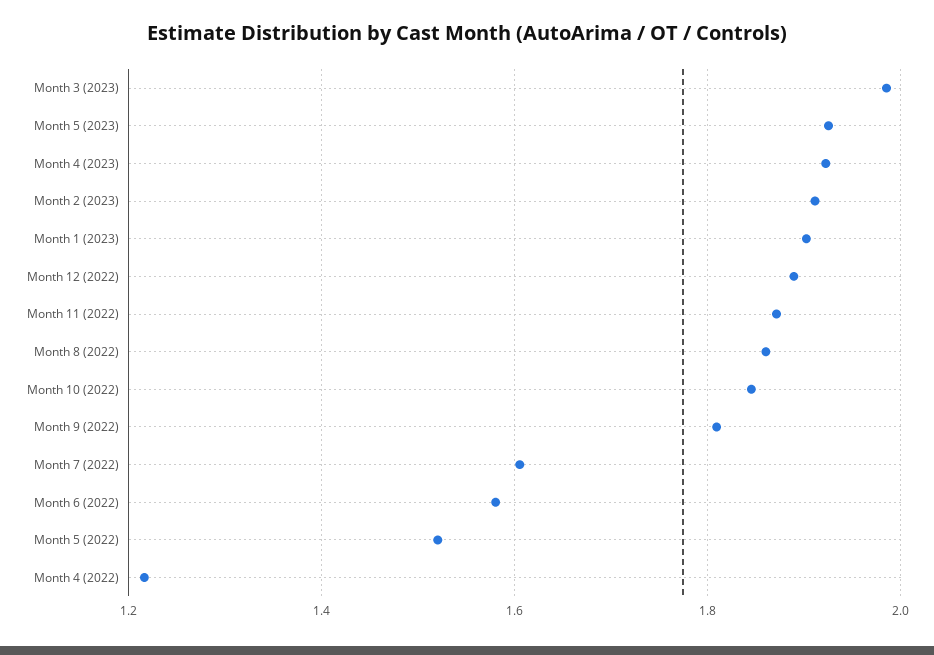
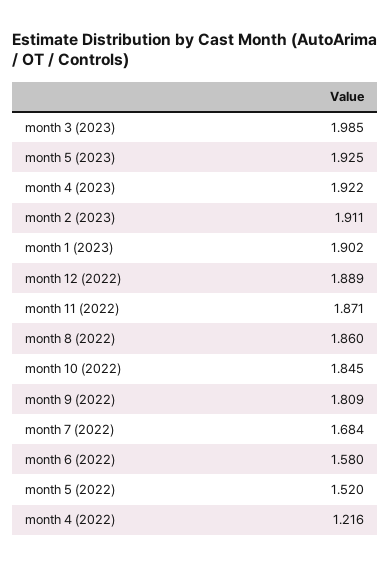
  {
    "Month 3 (2023)": 1.985,
    "Month 5 (2023)": 1.925,
    "Month 4 (2023)": 1.922,
    "Month 2 (2023)": 1.911,
    "Month 1 (2023)": 1.902,
    "Month 12 (2022)": 1.889,
    "Month 11 (2022)": 1.871,
    "Month 8 (2022)": 1.86,
    "Month 10 (2022)": 1.845,
    "Month 9 (2022)": 1.809,
-   "Month 7 (2022)": 1.6,
+   "Month 7 (2022)": 1.684,
    "Month 6 (2022)": 1.58,
    "Month 5 (2022)": 1.52,
    "Month 4 (2022)": 1.216
  }

